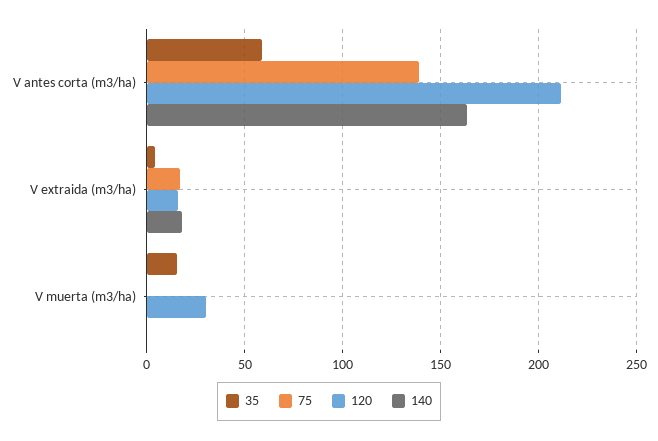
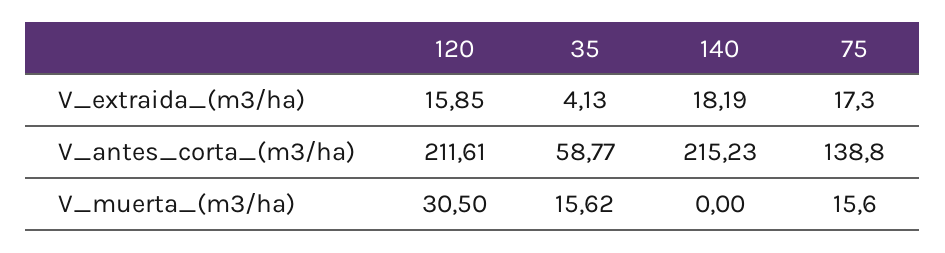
  {
    "35": {
      "V antes corta (m3/ha)": 58.77,
      "V extraida (m3/ha)": 4.13,
      "V muerta (m3/ha)": 15.62
    },
    "75": {
      "V antes corta (m3/ha)": 138.8,
      "V extraida (m3/ha)": 17.3,
-     "V muerta (m3/ha)": 0
+     "V muerta (m3/ha)": 15.6
    },
    "120": {
      "V antes corta (m3/ha)": 211.61,
      "V extraida (m3/ha)": 15.85,
      "V muerta (m3/ha)": 30.5
    },
    "140": {
-     "V antes corta (m3/ha)": 165,
+     "V antes corta (m3/ha)": 215.23,
      "V extraida (m3/ha)": 18.19,
      "V muerta (m3/ha)": 0
    }
  }

